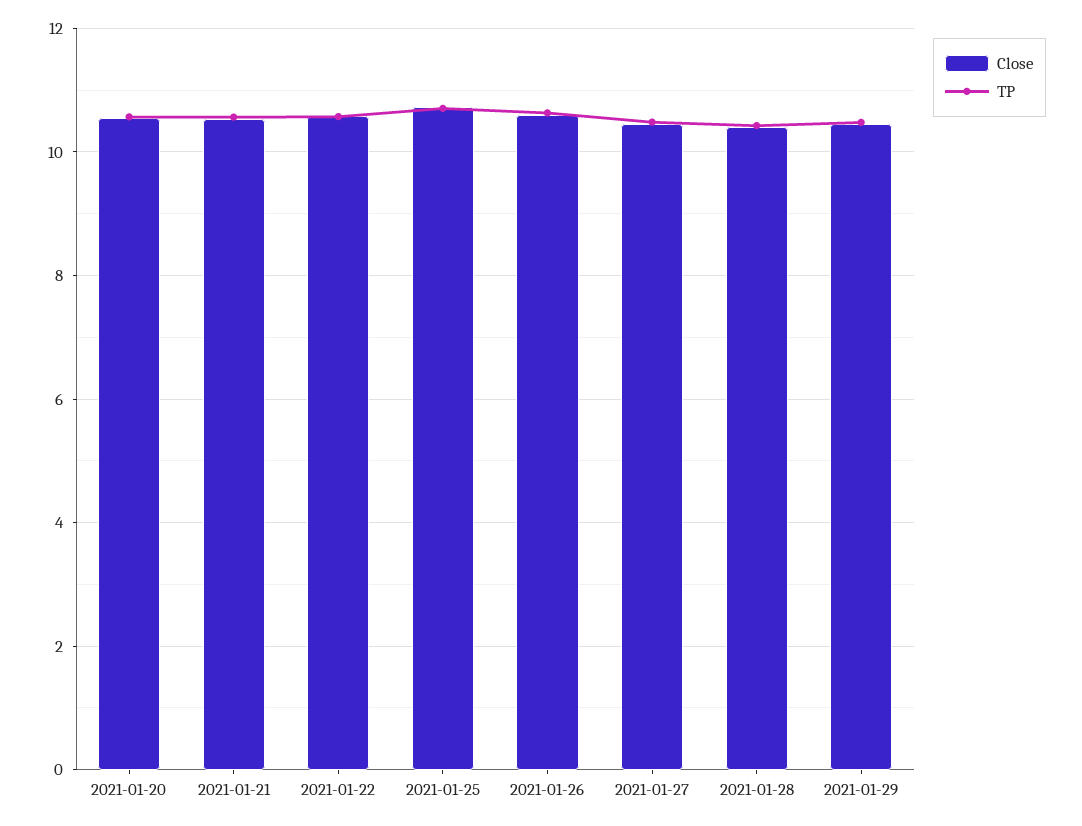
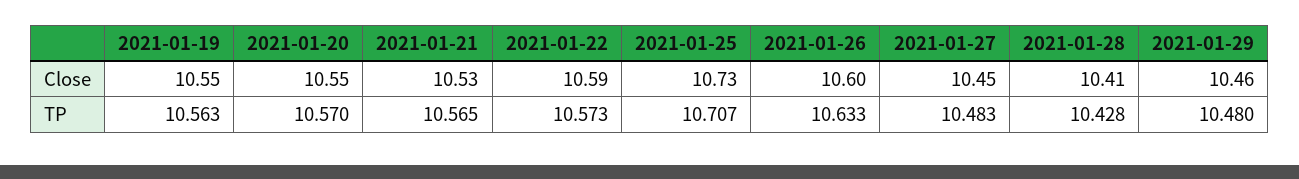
  {
    "Close": {
      "2021-01-20": 10.55,
      "2021-01-21": 10.53,
      "2021-01-22": 10.59,
      "2021-01-25": 10.73,
      "2021-01-26": 10.6,
      "2021-01-27": 10.45,
      "2021-01-28": 10.41,
-     "2021-01-29": 10.46
+     "2021-01-29": 10.46,
+     "2021-01-19": 10.55
    },
    "TP": {
      "2021-01-20": 10.57,
      "2021-01-21": 10.565,
      "2021-01-22": 10.573,
      "2021-01-25": 10.707,
      "2021-01-26": 10.633,
      "2021-01-27": 10.483,
      "2021-01-28": 10.428,
-     "2021-01-29": 10.48
+     "2021-01-29": 10.48,
+     "2021-01-19": 10.563
    }
  }

